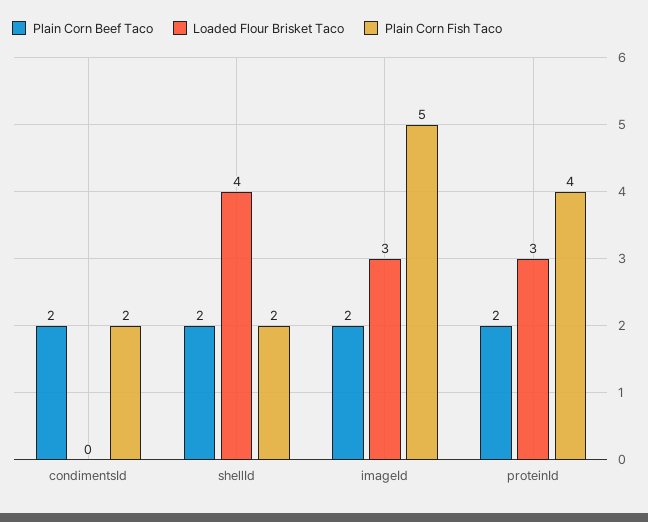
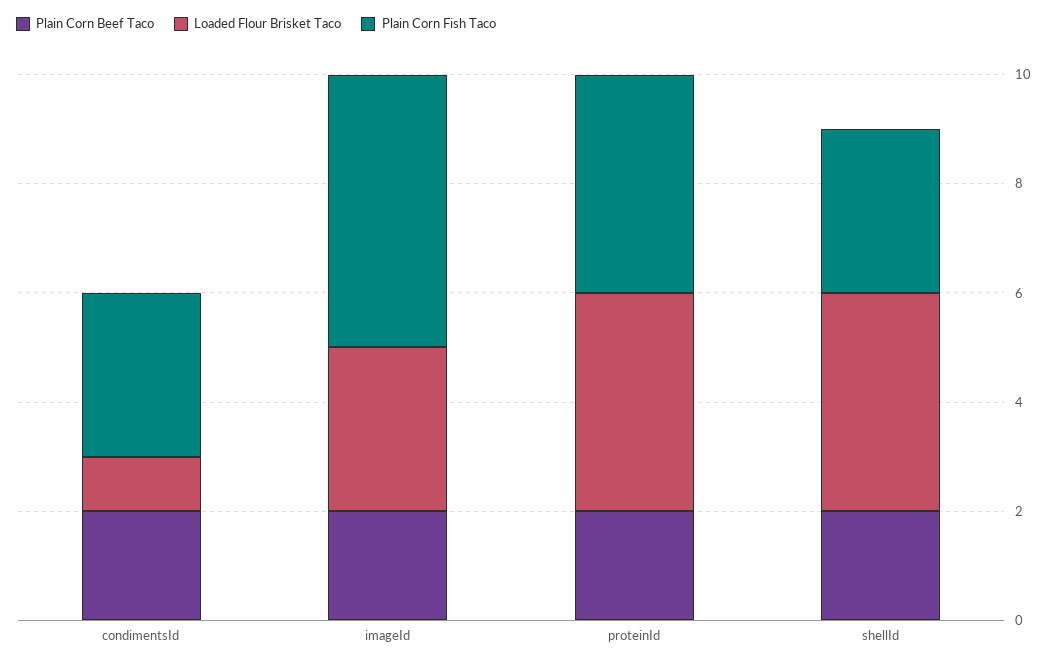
  {
    "Plain Corn Beef Taco": {
      "condimentsId": 2,
      "shellId": 2,
      "imageId": 2,
      "proteinId": 2
    },
    "Loaded Flour Brisket Taco": {
-     "condimentsId": 0,
+     "condimentsId": 1,
      "shellId": 4,
      "imageId": 3,
-     "proteinId": 3
+     "proteinId": 4
    },
    "Plain Corn Fish Taco": {
-     "condimentsId": 2,
+     "condimentsId": 3,
-     "shellId": 2,
+     "shellId": 3,
      "imageId": 5,
      "proteinId": 4
    }
  }

